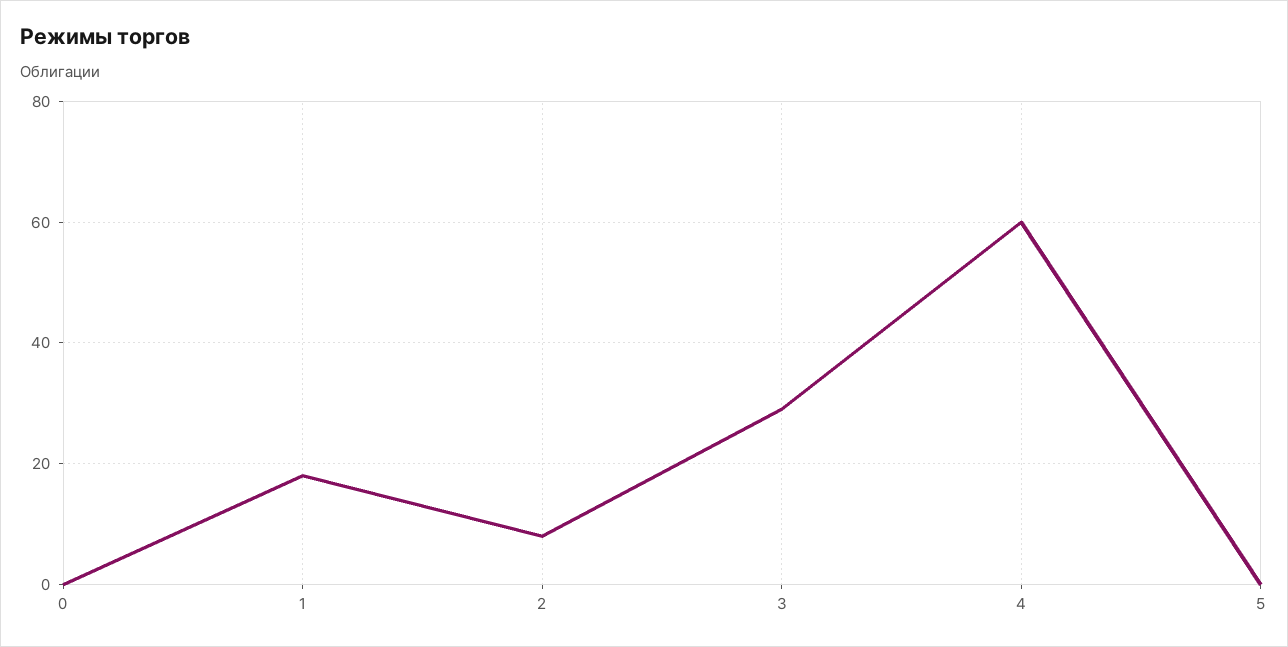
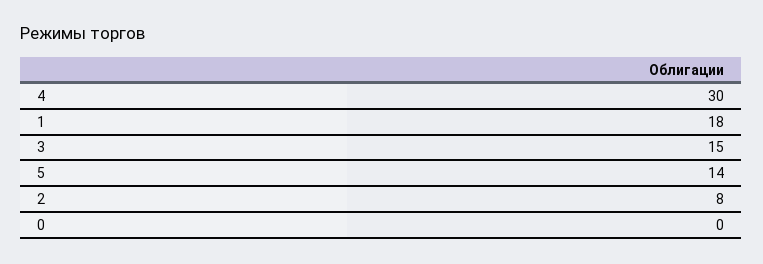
  {
    "0": 0,
    "1": 18,
    "2": 8,
-   "3": 30,
+   "3": 15,
-   "4": 60,
+   "4": 30,
-   "5": 0
+   "5": 14
  }

